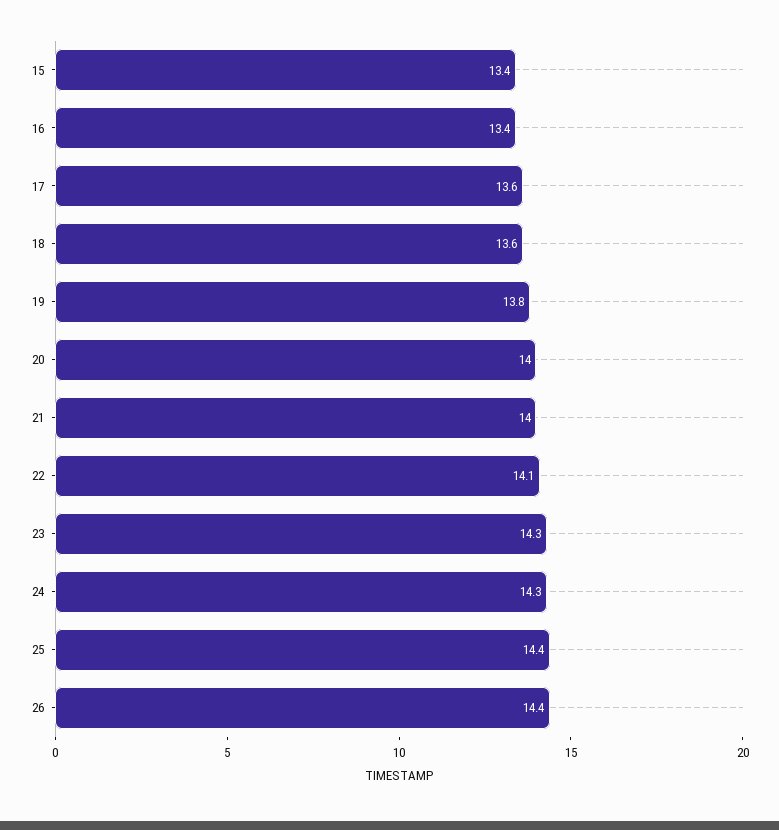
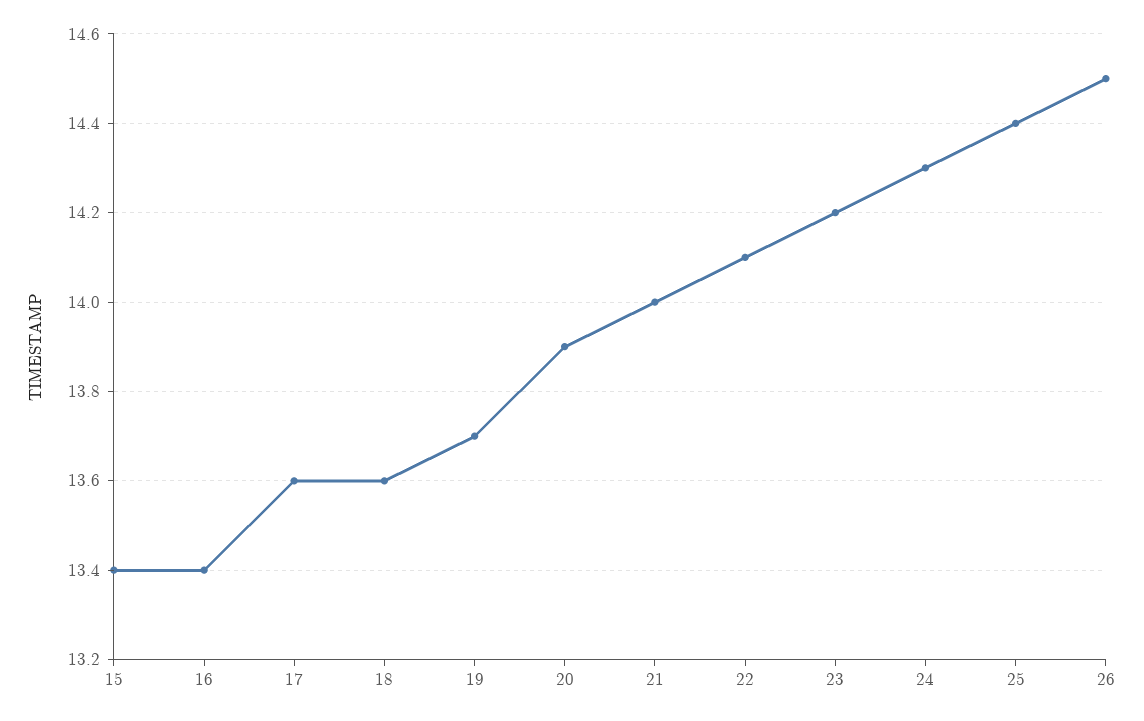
  {
    "15": 13.4,
    "16": 13.4,
    "17": 13.6,
    "18": 13.6,
-   "19": 13.8,
+   "19": 13.7,
-   "20": 14,
+   "20": 13.9,
    "21": 14,
    "22": 14.1,
-   "23": 14.3,
+   "23": 14.2,
    "24": 14.3,
    "25": 14.4,
-   "26": 14.4
+   "26": 14.5
  }

